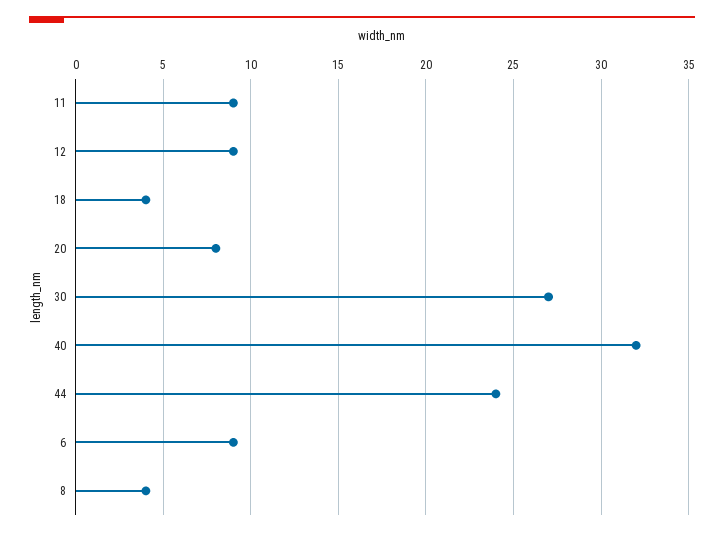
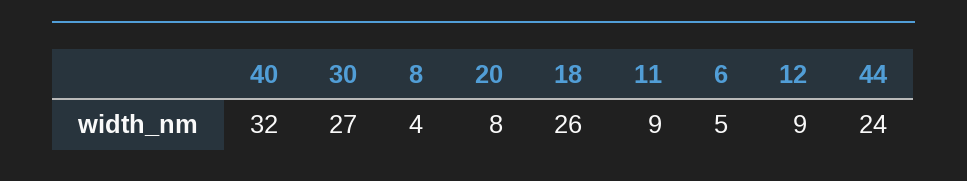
  {
    "11": 9,
    "12": 9,
-   "18": 4,
+   "18": 26,
    "20": 8,
    "30": 27,
    "40": 32,
    "44": 24,
-   "6": 9,
+   "6": 5,
    "8": 4
  }

